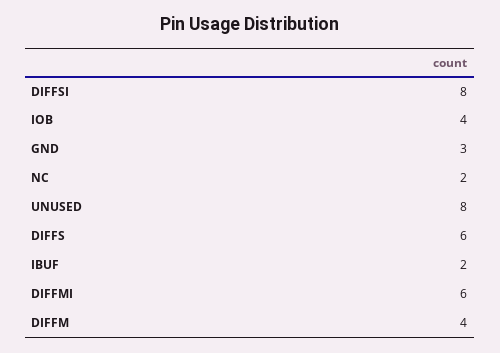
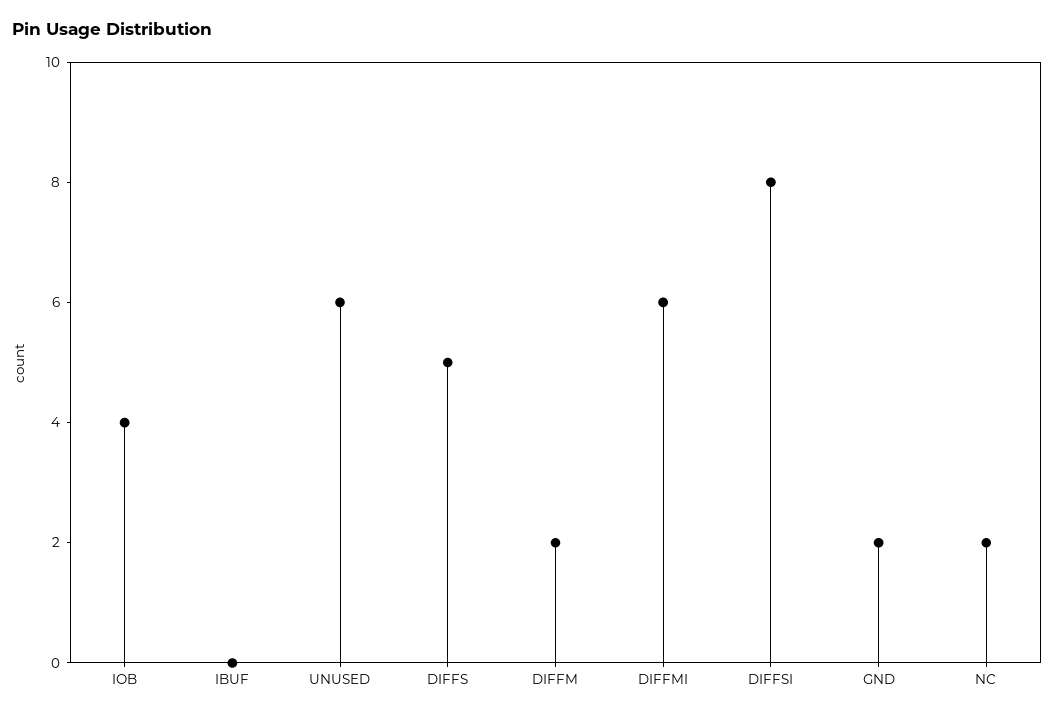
  {
    "DIFFSI": 8,
    "IOB": 4,
-   "GND": 3,
+   "GND": 2,
    "NC": 2,
-   "UNUSED": 8,
+   "UNUSED": 6,
-   "DIFFS": 6,
+   "DIFFS": 5,
-   "IBUF": 2,
+   "IBUF": 0,
    "DIFFMI": 6,
-   "DIFFM": 4
+   "DIFFM": 2
  }

